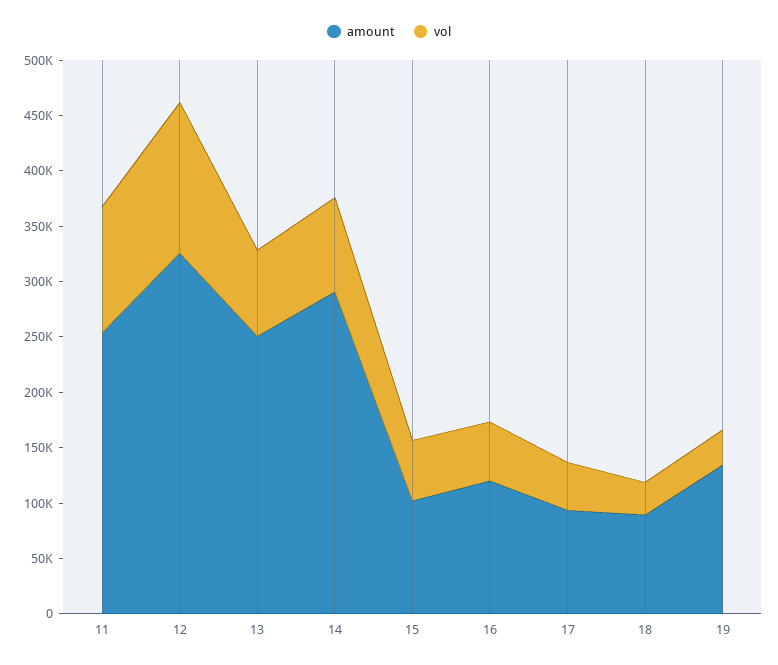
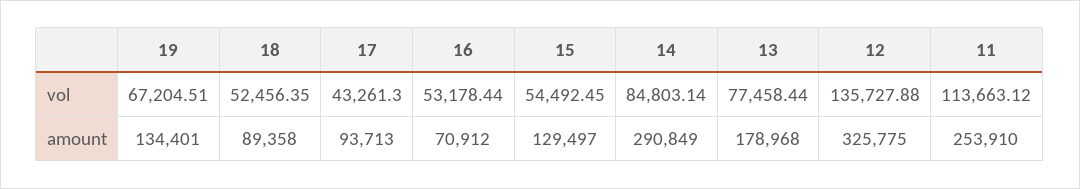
  {
    "amount": {
      "11": 253910,
      "12": 325775,
-     "13": 250000,
+     "13": 178968,
      "14": 290849,
-     "15": 100000,
+     "15": 129497,
-     "16": 120000,
+     "16": 70912,
      "17": 93713,
      "18": 89358,
      "19": 134401
    },
    "vol": {
      "11": 113663.12,
      "12": 135727.88,
      "13": 77458.44,
      "14": 84803.14,
      "15": 54492.45,
      "16": 53178.44,
      "17": 43261.3,
-     "18": 30000,
+     "18": 52456.35,
-     "19": 30000
+     "19": 67204.51
    }
  }

